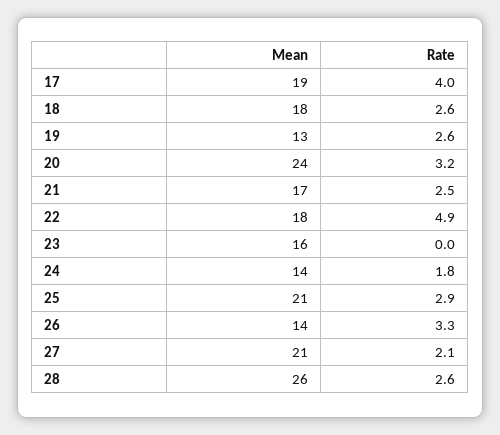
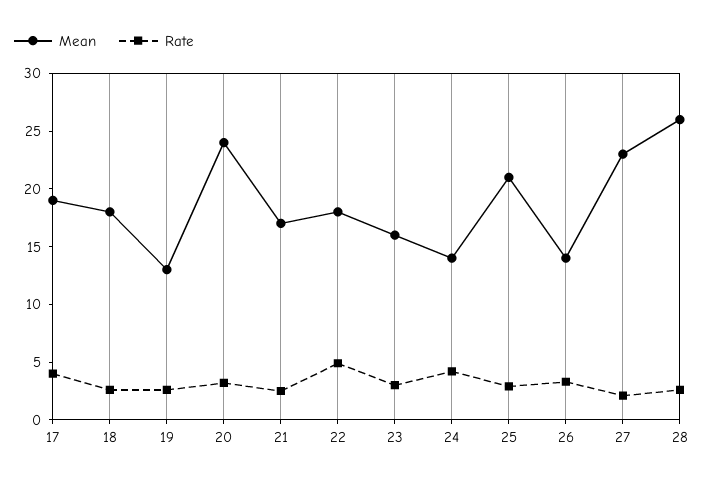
  {
    "Mean": {
      "17": 19,
      "18": 18,
      "19": 13,
      "20": 24,
      "21": 17,
      "22": 18,
      "23": 16,
      "24": 14,
      "25": 21,
      "26": 14,
-     "27": 21,
+     "27": 23,
      "28": 26
    },
    "Rate": {
      "17": 4,
      "18": 2.6,
      "19": 2.6,
      "20": 3.2,
      "21": 2.5,
      "22": 4.9,
-     "23": 0,
+     "23": 3,
-     "24": 1.8,
+     "24": 4,
      "25": 2.9,
      "26": 3.3,
      "27": 2.1,
      "28": 2.6
    }
  }

